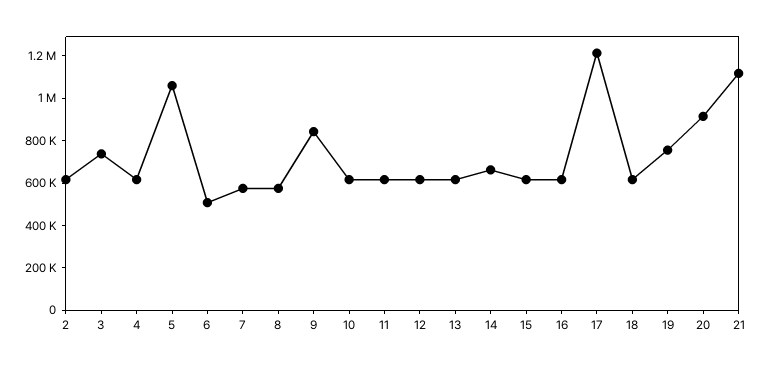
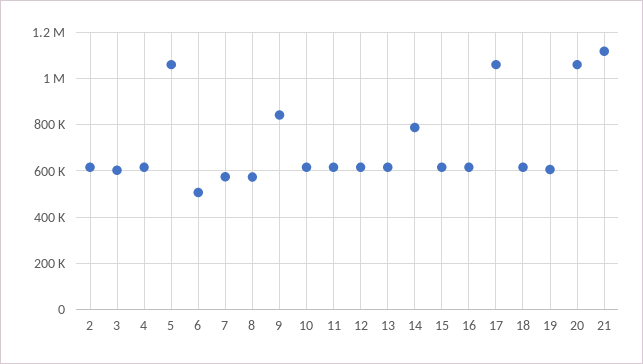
  {
    "2": 600000,
-   "3": 750000,
+   "3": 600000,
    "4": 600000,
    "5": 1050000,
    "6": 500000,
    "7": 600000,
    "8": 550000,
    "9": 850000,
    "10": 600000,
    "11": 600000,
    "12": 600000,
    "13": 600000,
-   "14": 650000,
+   "14": 800000,
    "15": 600000,
    "16": 600000,
-   "17": 1200000,
+   "17": 1050000,
    "18": 600000,
-   "19": 750000,
+   "19": 600000,
-   "20": 900000,
+   "20": 1050000,
    "21": 1100000
  }

